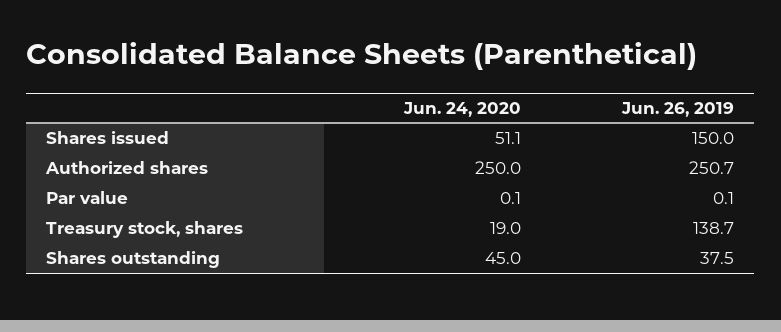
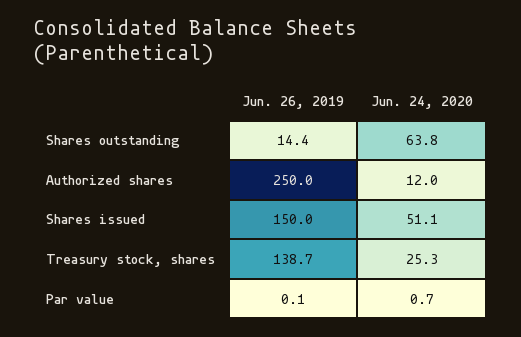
  {
    "Jun. 24, 2020": {
      "Shares issued": 51.1,
-     "Authorized shares": 250,
+     "Authorized shares": 12,
-     "Par value": 0.1,
+     "Par value": 0.7,
-     "Treasury stock, shares": 19,
+     "Treasury stock, shares": 25.3,
-     "Shares outstanding": 45
+     "Shares outstanding": 63.8
    },
    "Jun. 26, 2019": {
      "Shares issued": 150,
-     "Authorized shares": 250.7,
+     "Authorized shares": 250,
      "Par value": 0.1,
      "Treasury stock, shares": 138.7,
-     "Shares outstanding": 37.5
+     "Shares outstanding": 14.4
    }
  }

